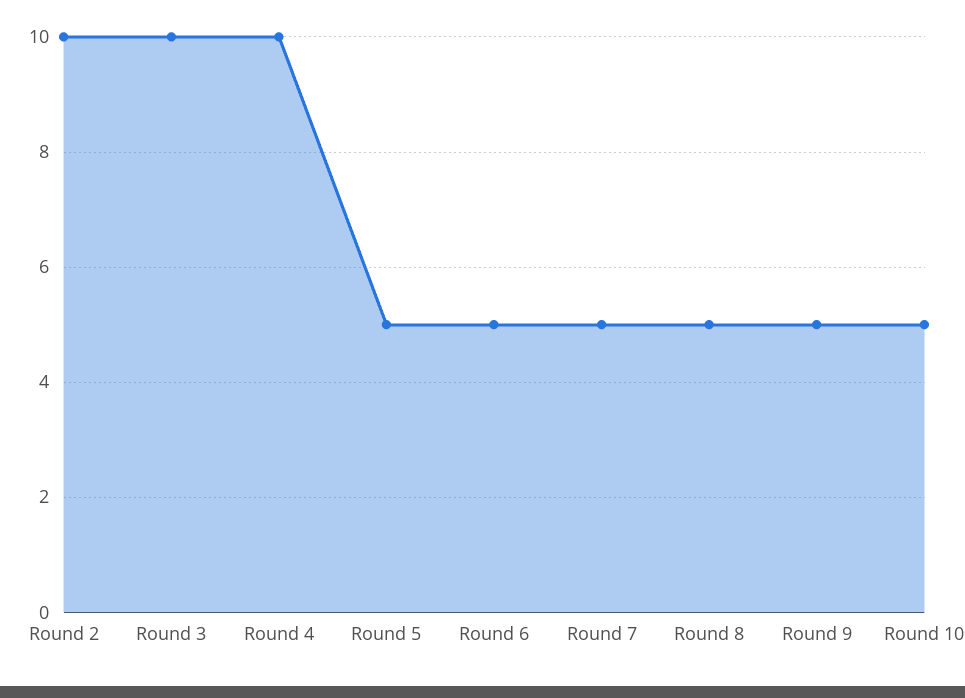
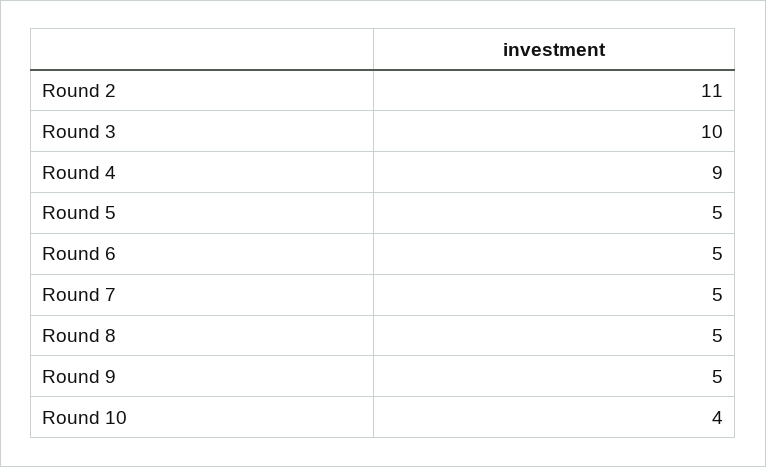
  {
-   "Round 2": 10,
+   "Round 2": 11,
    "Round 3": 10,
-   "Round 4": 10,
+   "Round 4": 9,
    "Round 5": 5,
    "Round 6": 5,
    "Round 7": 5,
    "Round 8": 5,
    "Round 9": 5,
-   "Round 10": 5
+   "Round 10": 4
  }

